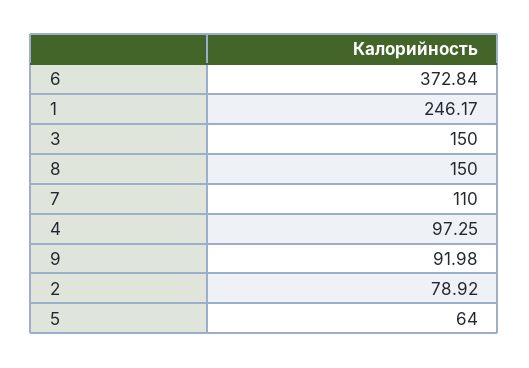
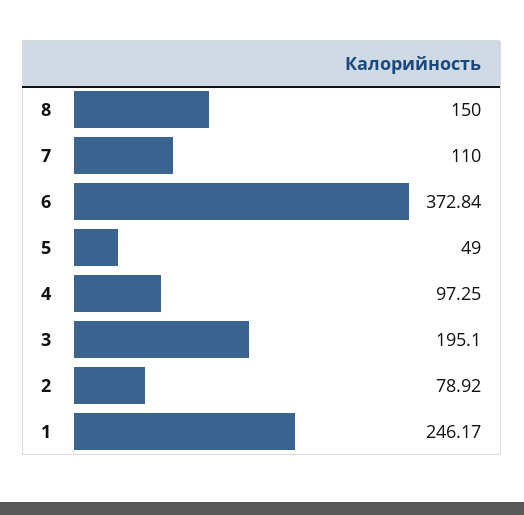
  {
    "6": 372.84,
    "1": 246.17,
-   "3": 150,
+   "3": 195.1,
    "8": 150,
    "7": 110,
    "4": 97.25,
-   "9": 91.98,
    "2": 78.92,
-   "5": 64
+   "5": 49
  }

